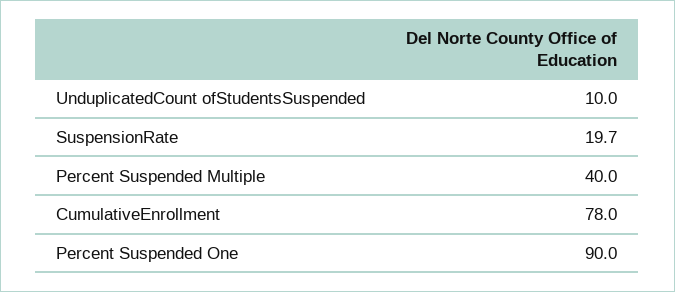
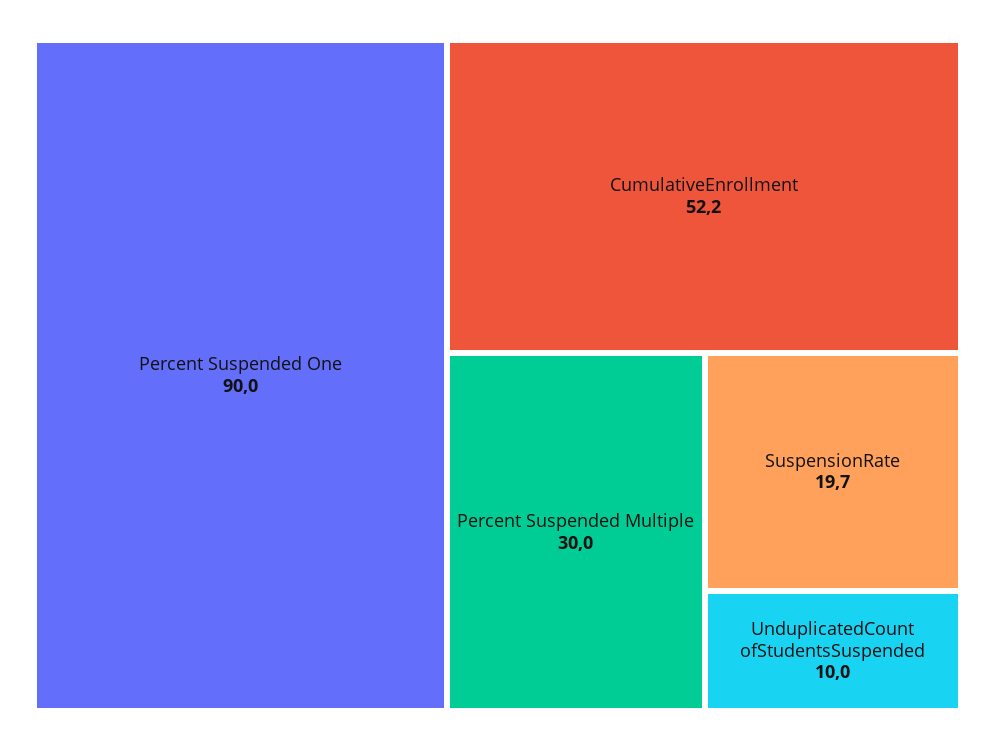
  {
    "UnduplicatedCount ofStudentsSuspended": 10,
    "SuspensionRate": 19.7,
-   "Percent Suspended Multiple": 40,
+   "Percent Suspended Multiple": 30,
-   "CumulativeEnrollment": 78,
+   "CumulativeEnrollment": 52.2,
    "Percent Suspended One": 90
  }

